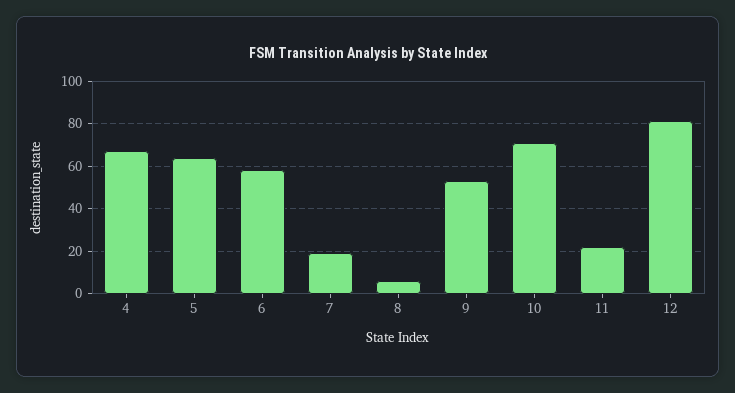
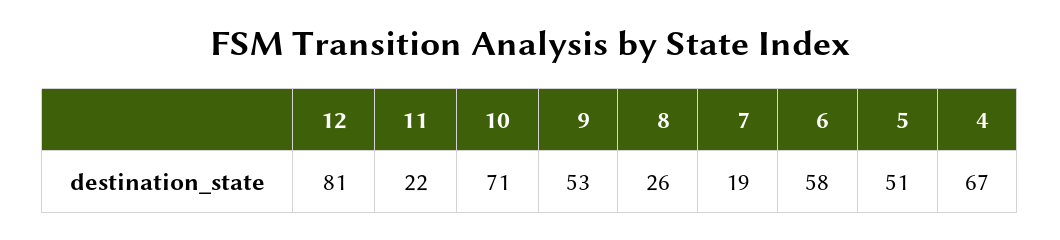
  {
    "4": 67,
-   "5": 65,
+   "5": 51,
    "6": 58,
    "7": 19,
-   "8": 5,
+   "8": 26,
    "9": 53,
    "10": 71,
    "11": 22,
    "12": 81
  }

